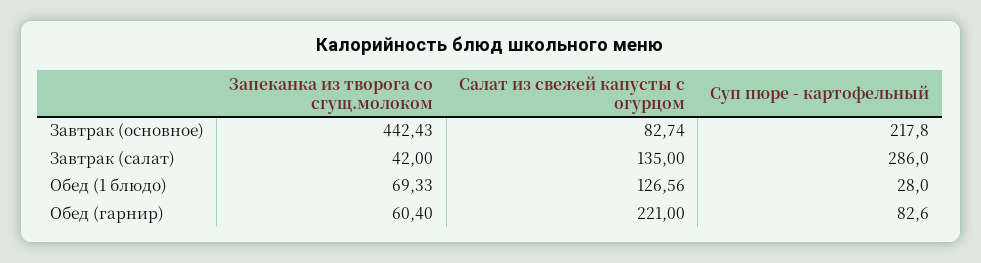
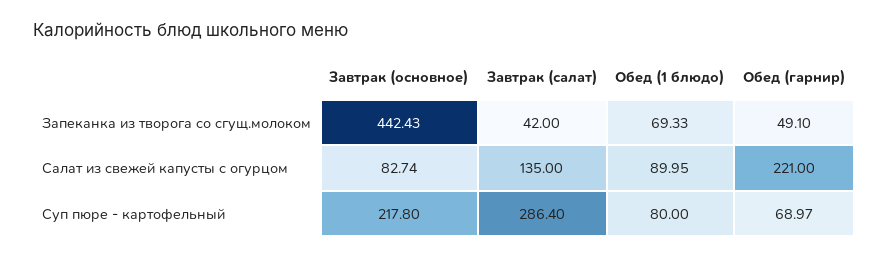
  {
    "Запеканка из творога со сгущ.молоком": {
      "Завтрак (основное)": 442.43,
      "Завтрак (салат)": 42,
      "Обед (1 блюдо)": 69.33,
-     "Обед (гарнир)": 60.4
+     "Обед (гарнир)": 49.1
    },
    "Салат из свежей капусты с огурцом": {
      "Завтрак (основное)": 82.74,
      "Завтрак (салат)": 135,
-     "Обед (1 блюдо)": 126.56,
+     "Обед (1 блюдо)": 89.95,
      "Обед (гарнир)": 221
    },
    "Суп пюре - картофельный": {
      "Завтрак (основное)": 217.8,
-     "Завтрак (салат)": 286,
+     "Завтрак (салат)": 286.4,
-     "Обед (1 блюдо)": 28,
+     "Обед (1 блюдо)": 80,
-     "Обед (гарнир)": 82.6
+     "Обед (гарнир)": 68.97
    }
  }

